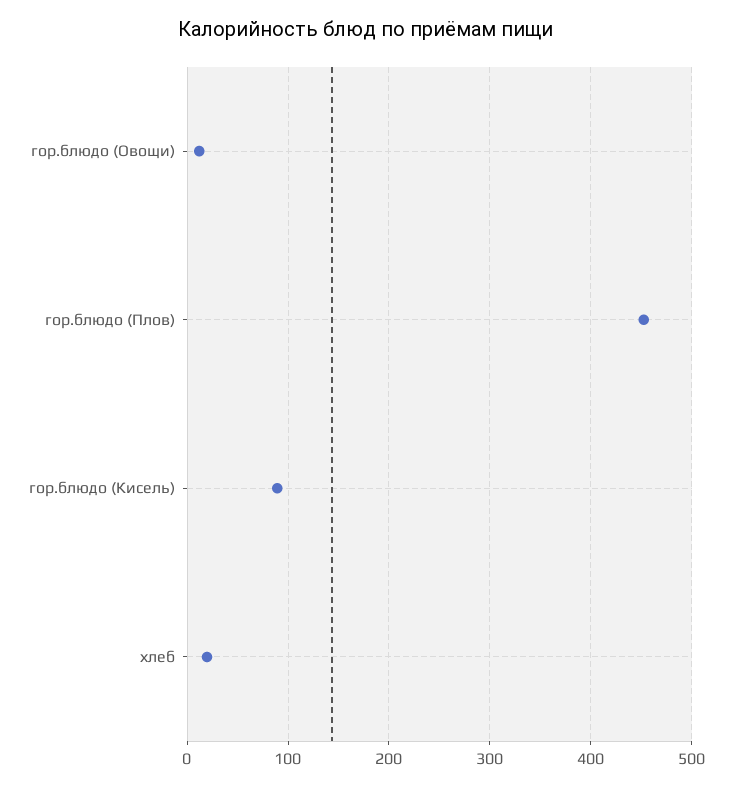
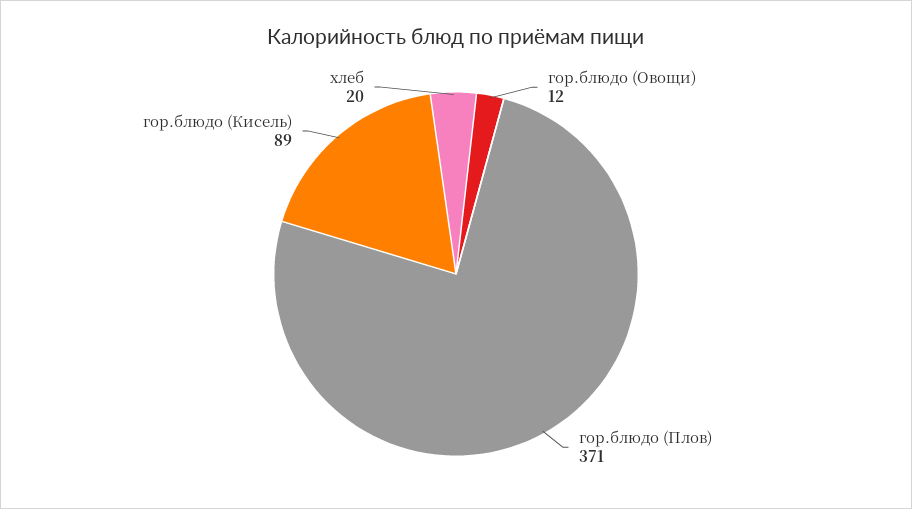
  {
    "гор.блюдо (Овощи)": 12,
-   "гор.блюдо (Плов)": 450,
+   "гор.блюдо (Плов)": 371,
    "гор.блюдо (Кисель)": 89,
    "хлеб": 20
  }

